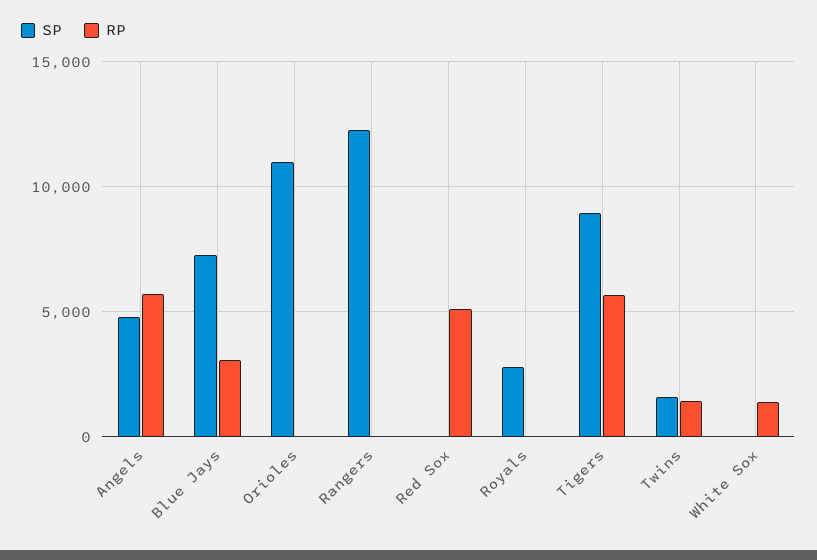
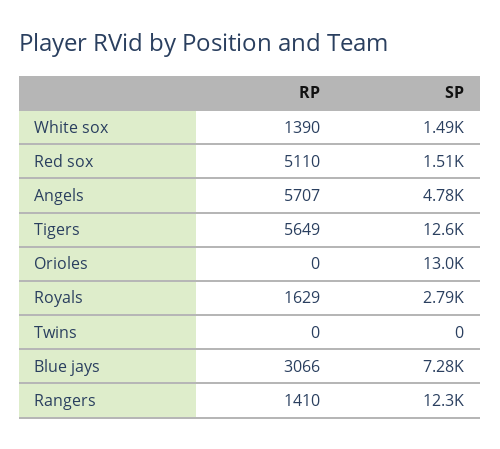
  {
    "SP": {
      "Angels": 4780,
      "Blue Jays": 7280,
-     "Orioles": 11000,
+     "Orioles": 13000,
      "Rangers": 12300,
-     "Red Sox": 0,
+     "Red Sox": 1510,
      "Royals": 2790,
-     "Tigers": 9000,
+     "Tigers": 12600,
-     "Twins": 1500,
+     "Twins": 0,
-     "White Sox": 0
+     "White Sox": 1490
    },
    "RP": {
      "Angels": 5707,
      "Blue Jays": 3066,
      "Orioles": 0,
-     "Rangers": 0,
+     "Rangers": 1410,
      "Red Sox": 5110,
-     "Royals": 0,
+     "Royals": 1629,
      "Tigers": 5649,
-     "Twins": 1500,
+     "Twins": 0,
      "White Sox": 1390
    }
  }

